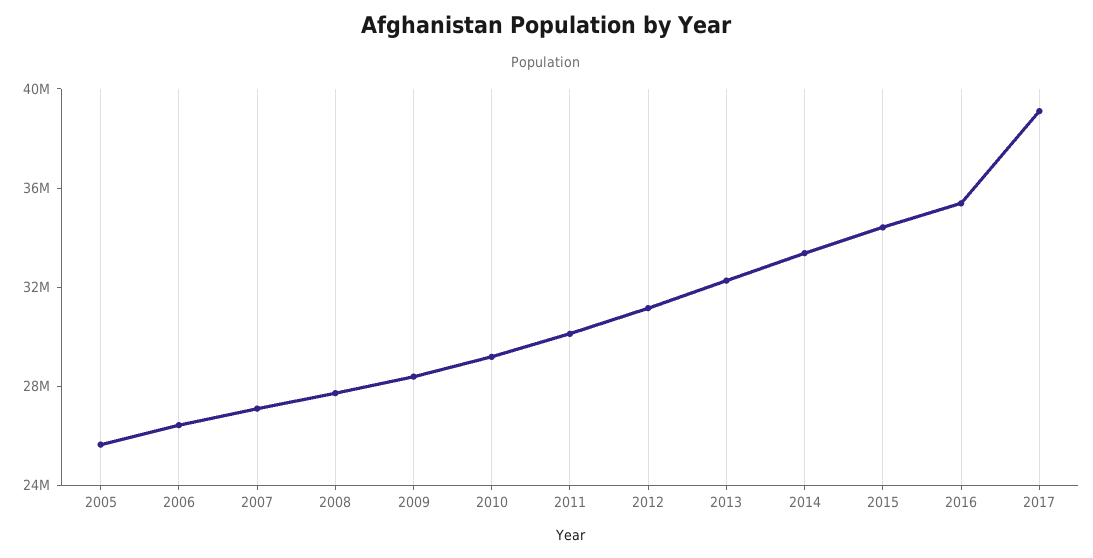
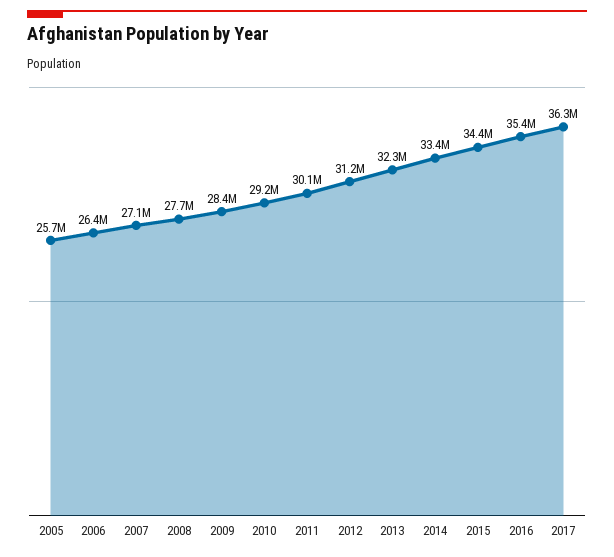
  {
    "2005": 25700000,
    "2006": 26400000,
    "2007": 27100000,
    "2008": 27700000,
    "2009": 28400000,
    "2010": 29200000,
    "2011": 30100000,
    "2012": 31200000,
    "2013": 32300000,
    "2014": 33400000,
    "2015": 34400000,
    "2016": 35400000,
-   "2017": 39000000
+   "2017": 36300000
  }

